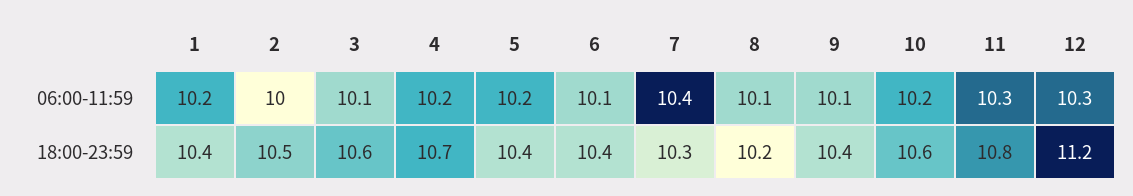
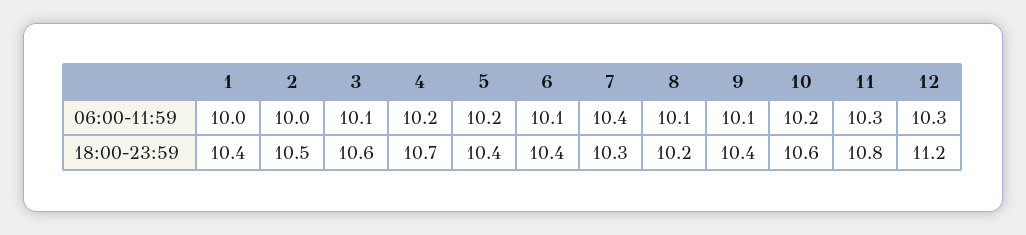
  {
    "1": {
-     "06:00-11:59": 10.2,
+     "06:00-11:59": 10,
      "18:00-23:59": 10.4
    },
    "2": {
      "06:00-11:59": 10,
      "18:00-23:59": 10.5
    },
    "3": {
      "06:00-11:59": 10.1,
      "18:00-23:59": 10.6
    },
    "4": {
      "06:00-11:59": 10.2,
      "18:00-23:59": 10.7
    },
    "5": {
      "06:00-11:59": 10.2,
      "18:00-23:59": 10.4
    },
    "6": {
      "06:00-11:59": 10.1,
      "18:00-23:59": 10.4
    },
    "7": {
      "06:00-11:59": 10.4,
      "18:00-23:59": 10.3
    },
    "8": {
      "06:00-11:59": 10.1,
      "18:00-23:59": 10.2
    },
    "9": {
      "06:00-11:59": 10.1,
      "18:00-23:59": 10.4
    },
    "10": {
      "06:00-11:59": 10.2,
      "18:00-23:59": 10.6
    },
    "11": {
      "06:00-11:59": 10.3,
      "18:00-23:59": 10.8
    },
    "12": {
      "06:00-11:59": 10.3,
      "18:00-23:59": 11.2
    }
  }

